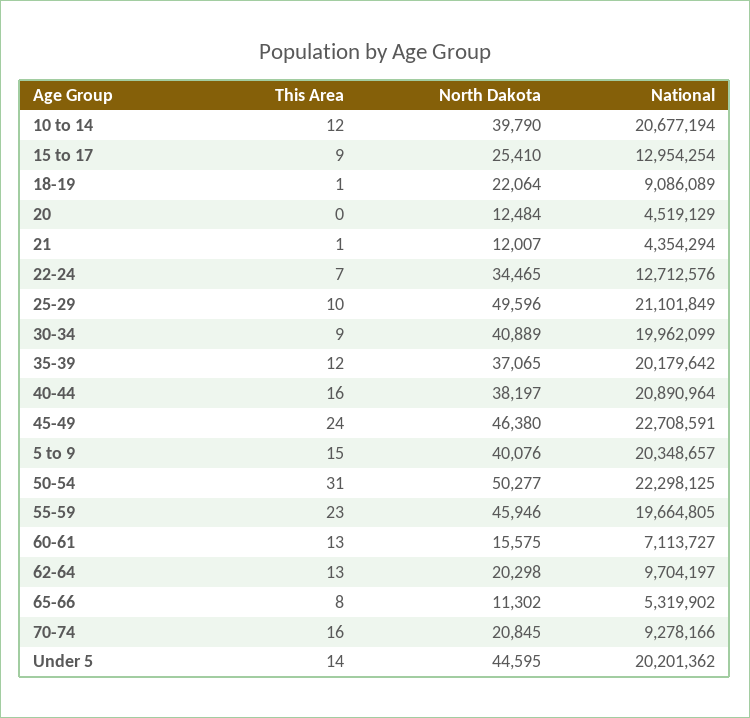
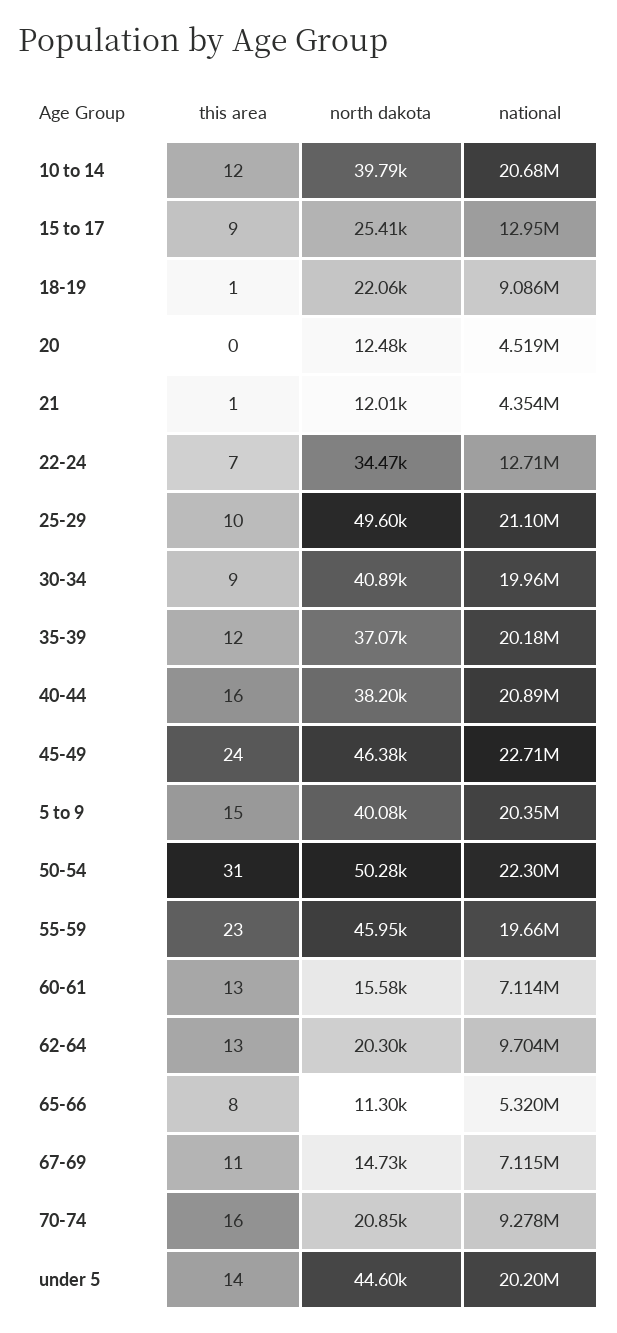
  {
    "This Area": {
      "10 to 14": 12,
      "15 to 17": 9,
      "18-19": 1,
      "20": 0,
      "21": 1,
      "22-24": 7,
      "25-29": 10,
      "30-34": 9,
      "35-39": 12,
      "40-44": 16,
      "45-49": 24,
      "5 to 9": 15,
      "50-54": 31,
      "55-59": 23,
      "60-61": 13,
      "62-64": 13,
      "65-66": 8,
      "70-74": 16,
-     "Under 5": 14
+     "Under 5": 14,
+     "67-69": 11
    },
    "North Dakota": {
      "10 to 14": 39790,
      "15 to 17": 25410,
      "18-19": 22064,
      "20": 12484,
      "21": 12007,
      "22-24": 34465,
      "25-29": 49596,
      "30-34": 40889,
      "35-39": 37065,
      "40-44": 38197,
      "45-49": 46380,
      "5 to 9": 40076,
      "50-54": 50277,
      "55-59": 45946,
      "60-61": 15575,
      "62-64": 20298,
      "65-66": 11302,
      "70-74": 20845,
-     "Under 5": 44595
+     "Under 5": 44595,
+     "67-69": 14730
    },
    "National": {
      "10 to 14": 20677194,
      "15 to 17": 12954254,
      "18-19": 9086089,
      "20": 4519129,
      "21": 4354294,
      "22-24": 12712576,
      "25-29": 21101849,
      "30-34": 19962099,
      "35-39": 20179642,
      "40-44": 20890964,
      "45-49": 22708591,
      "5 to 9": 20348657,
      "50-54": 22298125,
      "55-59": 19664805,
      "60-61": 7113727,
      "62-64": 9704197,
      "65-66": 5319902,
      "70-74": 9278166,
-     "Under 5": 20201362
+     "Under 5": 20201362,
+     "67-69": 7115000
    }
  }

